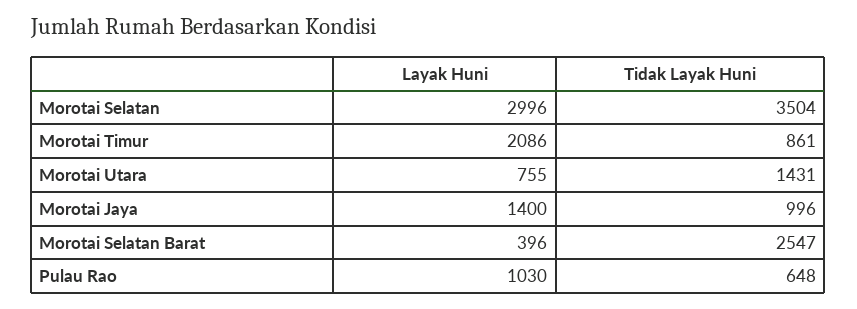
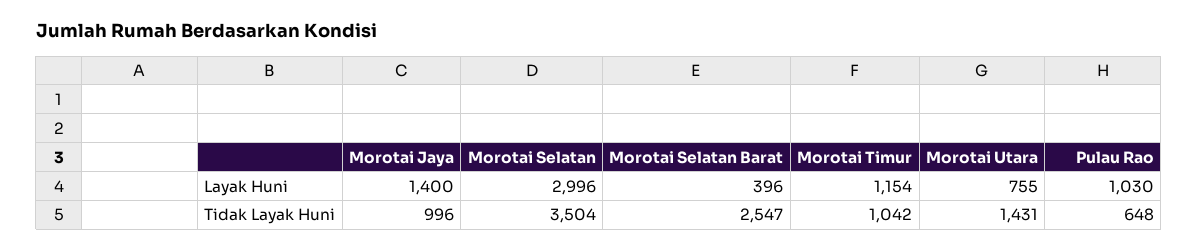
  {
    "Layak Huni": {
      "Morotai Selatan": 2996,
-     "Morotai Timur": 2086,
+     "Morotai Timur": 1154,
      "Morotai Utara": 755,
      "Morotai Jaya": 1400,
      "Morotai Selatan Barat": 396,
      "Pulau Rao": 1030
    },
    "Tidak Layak Huni": {
      "Morotai Selatan": 3504,
-     "Morotai Timur": 861,
+     "Morotai Timur": 1042,
      "Morotai Utara": 1431,
      "Morotai Jaya": 996,
      "Morotai Selatan Barat": 2547,
      "Pulau Rao": 648
    }
  }

